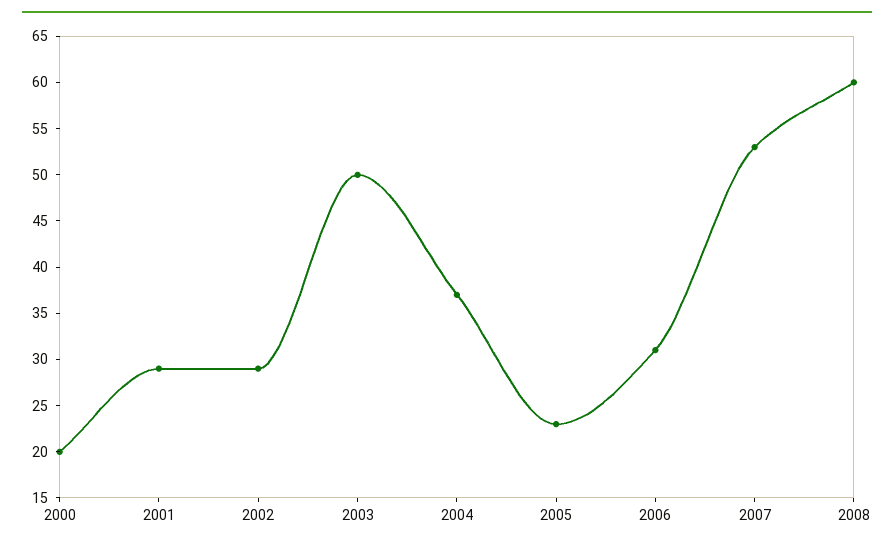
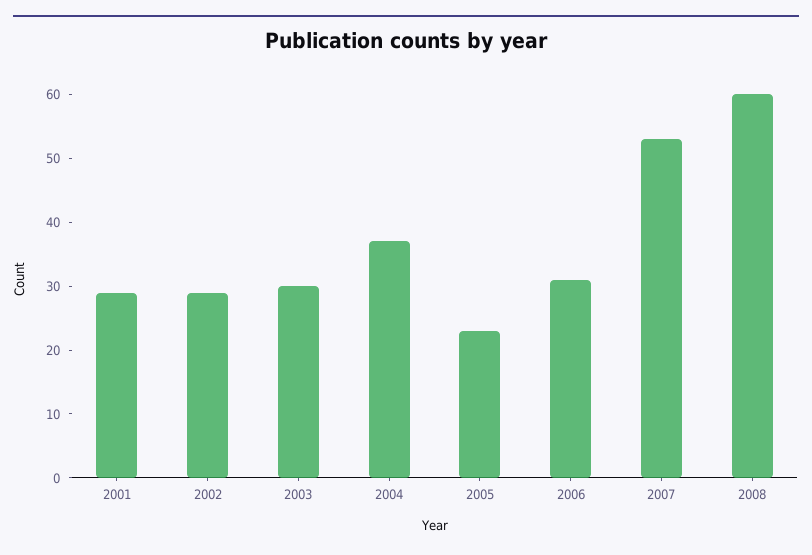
  {
-   "2000": 20,
    "2001": 29,
    "2002": 29,
-   "2003": 50,
+   "2003": 30,
    "2004": 37,
    "2005": 23,
    "2006": 31,
    "2007": 53,
    "2008": 60
  }

